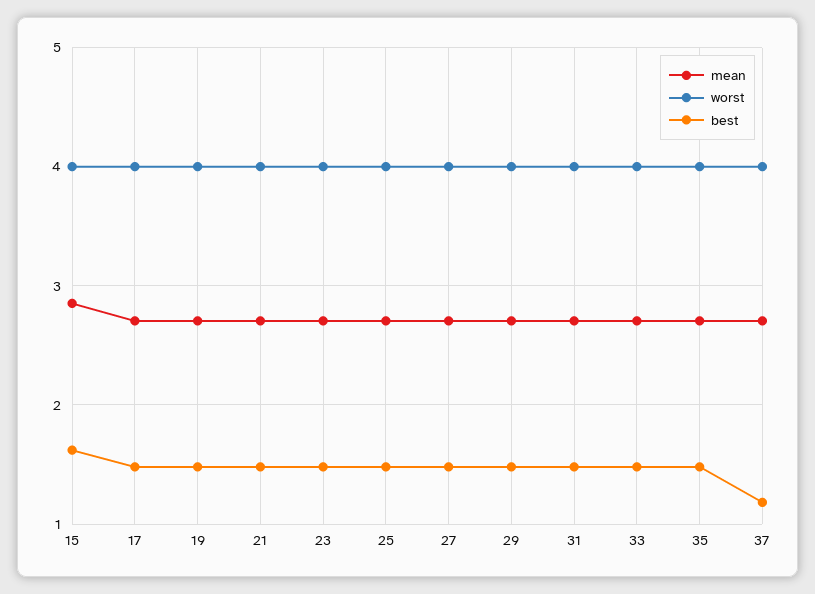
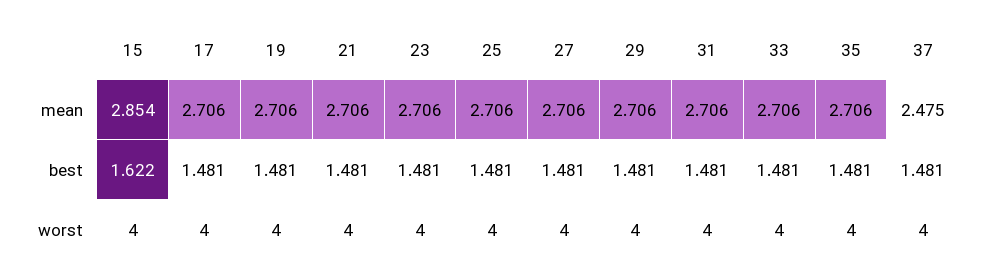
  {
    "mean": {
      "15": 2.854,
      "17": 2.706,
      "19": 2.706,
      "21": 2.706,
      "23": 2.706,
      "25": 2.706,
      "27": 2.706,
      "29": 2.706,
      "31": 2.706,
      "33": 2.706,
      "35": 2.706,
-     "37": 2.7
+     "37": 2.475
    },
    "worst": {
      "15": 4,
      "17": 4,
      "19": 4,
      "21": 4,
      "23": 4,
      "25": 4,
      "27": 4,
      "29": 4,
      "31": 4,
      "33": 4,
      "35": 4,
      "37": 4
    },
    "best": {
      "15": 1.622,
      "17": 1.481,
      "19": 1.481,
      "21": 1.481,
      "23": 1.481,
      "25": 1.481,
      "27": 1.481,
      "29": 1.481,
      "31": 1.481,
      "33": 1.481,
      "35": 1.481,
-     "37": 1.2
+     "37": 1.481
    }
  }

